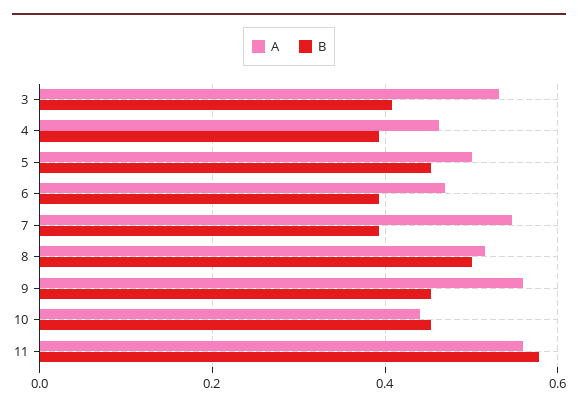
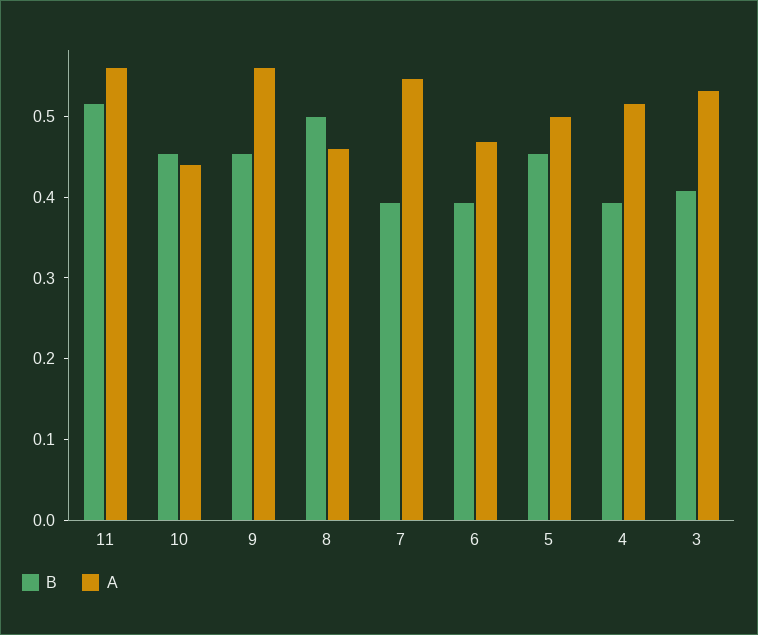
  {
    "A": {
      "3": 0.54,
-     "4": 0.46,
+     "4": 0.52,
      "5": 0.5,
      "6": 0.46,
      "7": 0.54,
-     "8": 0.52,
+     "8": 0.46,
      "9": 0.56,
      "10": 0.44,
      "11": 0.56
    },
    "B": {
      "3": 0.4,
      "4": 0.4,
      "5": 0.46,
      "6": 0.4,
      "7": 0.4,
      "8": 0.5,
      "9": 0.46,
      "10": 0.46,
-     "11": 0.58
+     "11": 0.52
    }
  }

